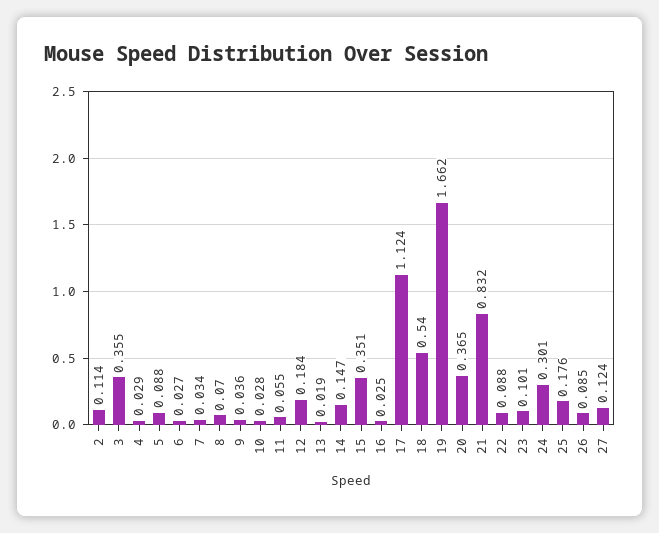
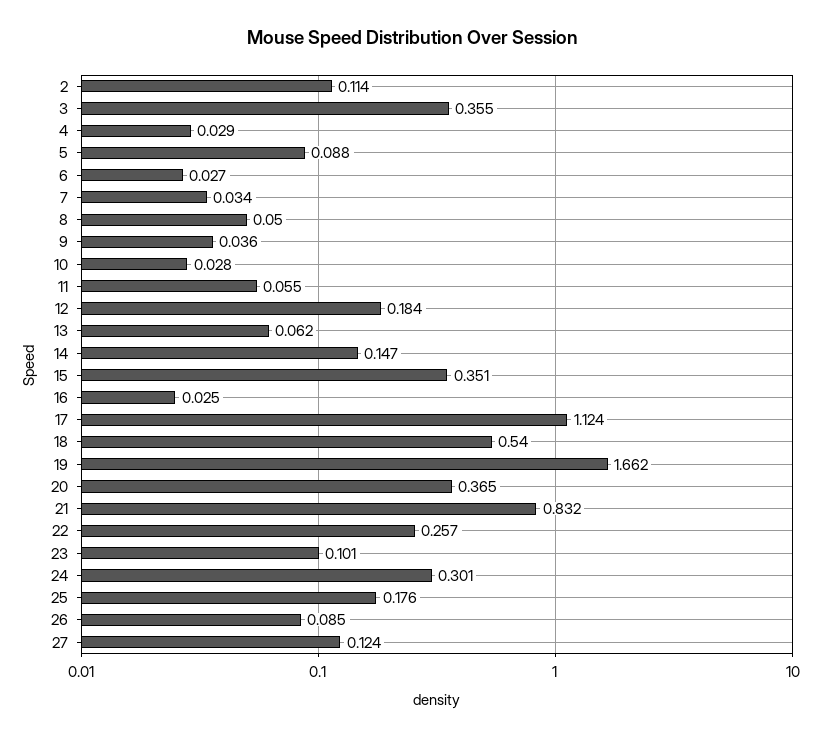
  {
    "2": 0.114,
    "3": 0.355,
    "4": 0.029,
    "5": 0.088,
    "6": 0.027,
    "7": 0.034,
-   "8": 0.07,
+   "8": 0.05,
    "9": 0.036,
    "10": 0.028,
    "11": 0.055,
    "12": 0.184,
-   "13": 0.019,
+   "13": 0.062,
    "14": 0.147,
    "15": 0.351,
    "16": 0.025,
    "17": 1.124,
    "18": 0.54,
    "19": 1.662,
    "20": 0.365,
    "21": 0.832,
-   "22": 0.088,
+   "22": 0.257,
    "23": 0.101,
    "24": 0.301,
    "25": 0.176,
    "26": 0.085,
    "27": 0.124
  }

